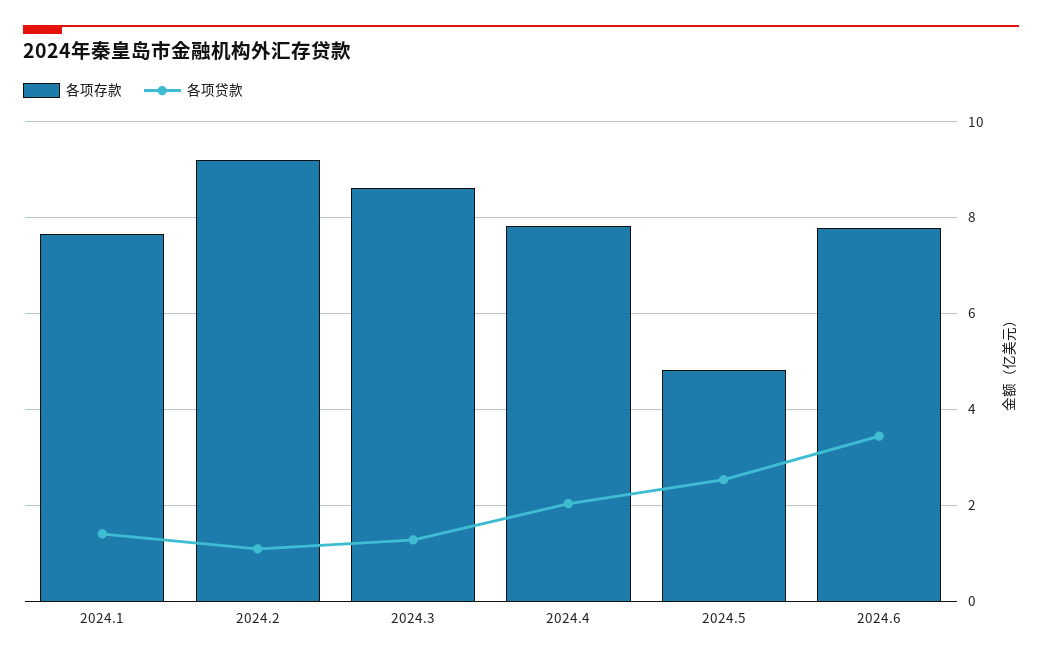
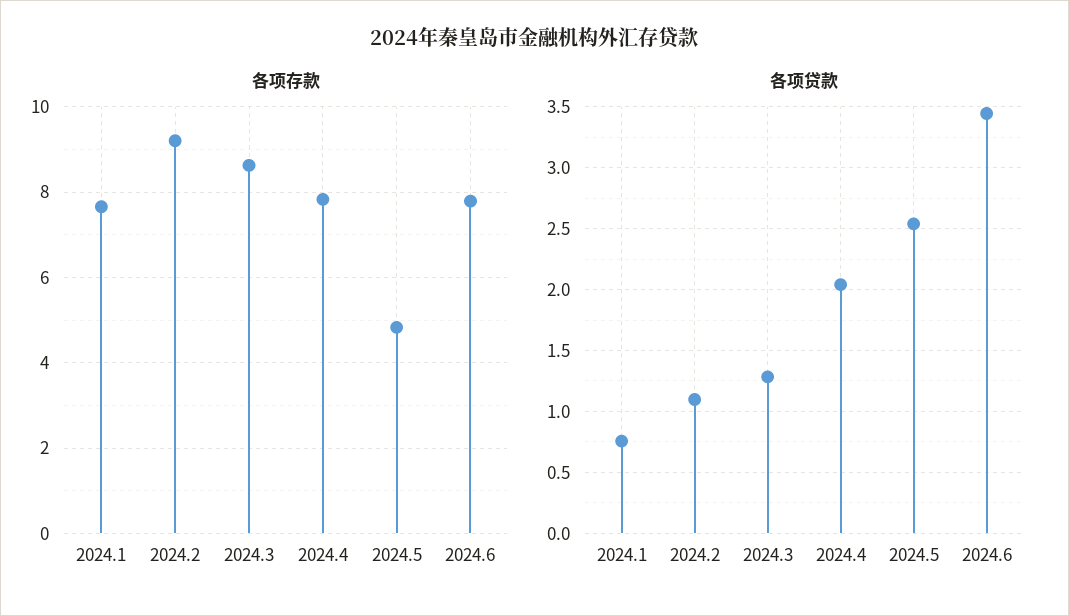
  {
    "各项存款": {
      "2024.1": 7.6,
      "2024.2": 9.2,
      "2024.3": 8.6,
      "2024.4": 7.8,
      "2024.5": 4.8,
      "2024.6": 7.8
    },
    "各项贷款": {
-     "2024.1": 1.4,
+     "2024.1": 0.75,
      "2024.2": 1.1,
      "2024.3": 1.3,
      "2024.4": 2.05,
      "2024.5": 2.55,
      "2024.6": 3.45
    }
  }

